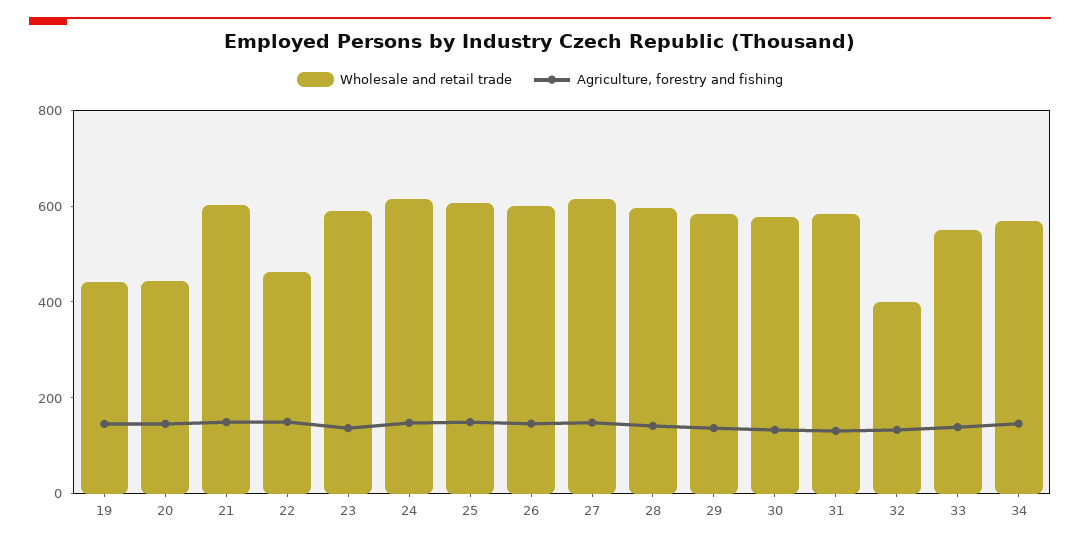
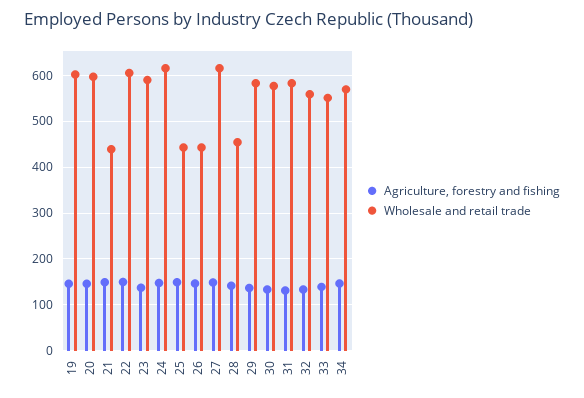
  {
    "Wholesale and retail trade": {
-     "19": 450,
+     "19": 600,
-     "20": 450,
+     "20": 600,
-     "21": 600,
+     "21": 440,
-     "22": 450,
+     "22": 600,
      "23": 600,
      "24": 620,
-     "25": 600,
+     "25": 440,
-     "26": 600,
+     "26": 440,
      "27": 620,
-     "28": 600,
+     "28": 460,
      "29": 580,
      "30": 580,
      "31": 580,
-     "32": 400,
+     "32": 560,
      "33": 560,
      "34": 560
    },
    "Agriculture, forestry and fishing": {
      "19": 140,
      "20": 140,
      "21": 140,
      "22": 140,
      "23": 140,
      "24": 140,
      "25": 140,
      "26": 140,
      "27": 140,
      "28": 140,
      "29": 140,
      "30": 140,
      "31": 140,
      "32": 140,
      "33": 140,
      "34": 140
    }
  }

